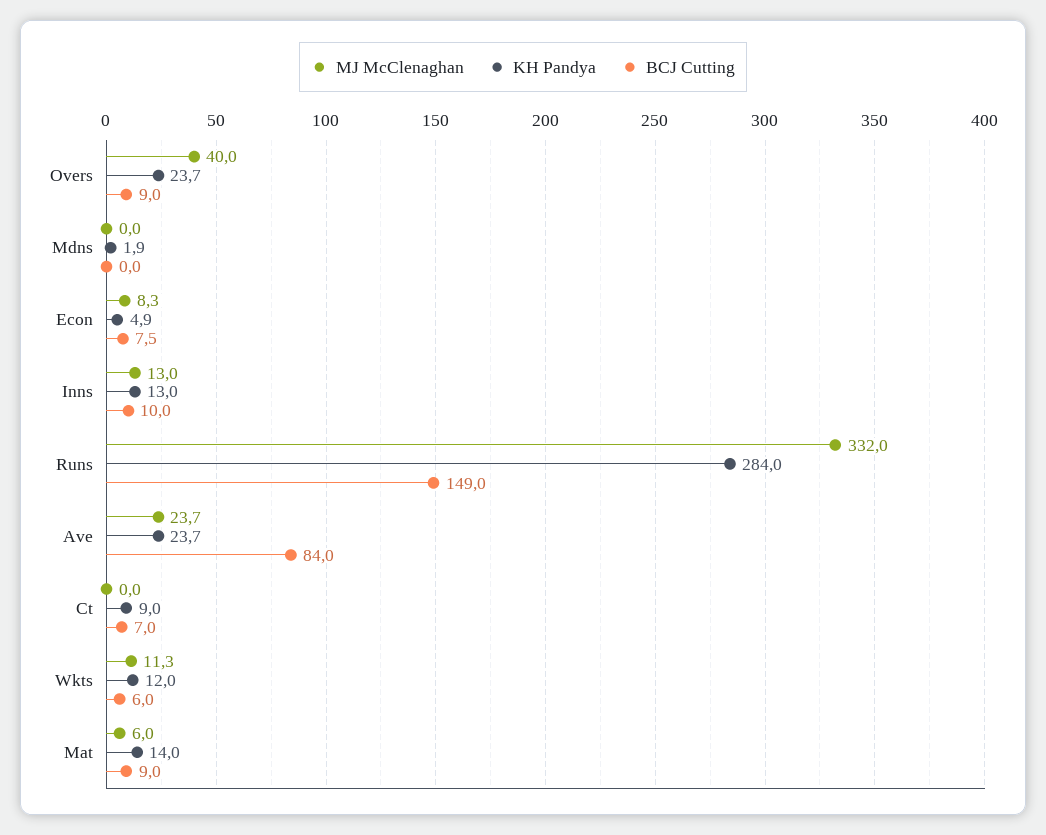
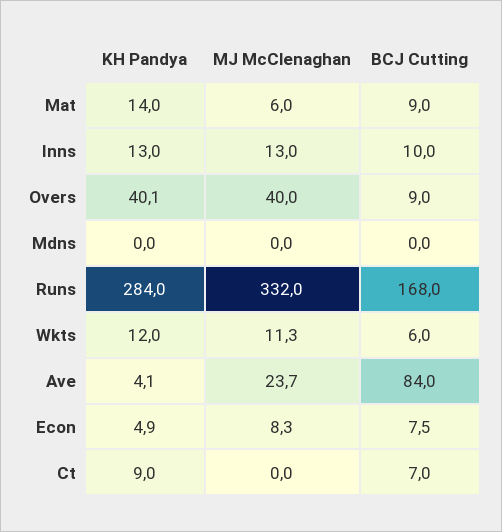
  {
    "MJ McClenaghan": {
      "Overs": 40,
      "Mdns": 0,
      "Econ": 8.3,
      "Inns": 13,
      "Runs": 332,
      "Ave": 23.7,
      "Ct": 0,
      "Wkts": 11.3,
      "Mat": 6
    },
    "KH Pandya": {
-     "Overs": 23.7,
+     "Overs": 40.1,
-     "Mdns": 1.9,
+     "Mdns": 0,
      "Econ": 4.9,
      "Inns": 13,
      "Runs": 284,
-     "Ave": 23.7,
+     "Ave": 4.1,
      "Ct": 9,
      "Wkts": 12,
      "Mat": 14
    },
    "BCJ Cutting": {
      "Overs": 9,
      "Mdns": 0,
      "Econ": 7.5,
      "Inns": 10,
-     "Runs": 149,
+     "Runs": 168,
      "Ave": 84,
      "Ct": 7,
      "Wkts": 6,
      "Mat": 9
    }
  }

